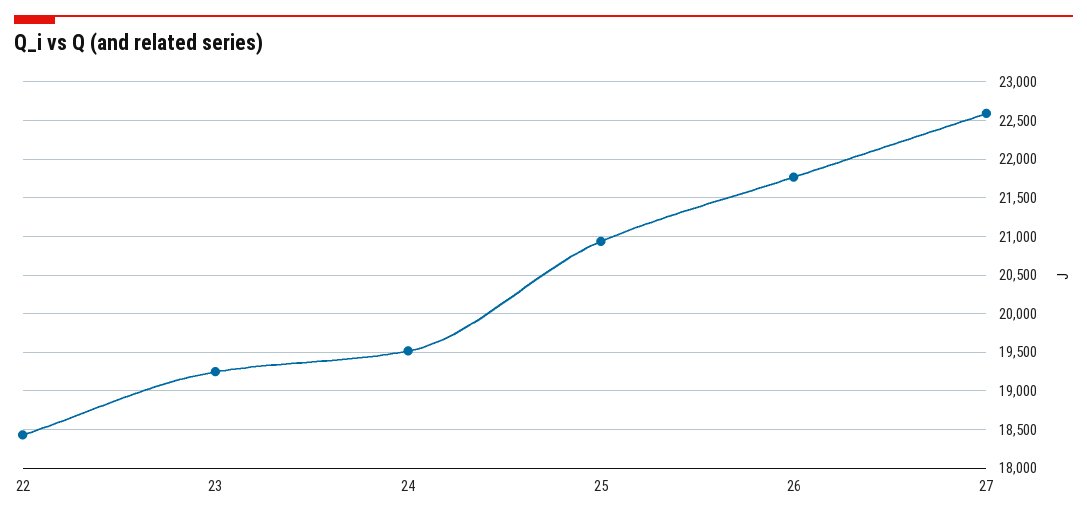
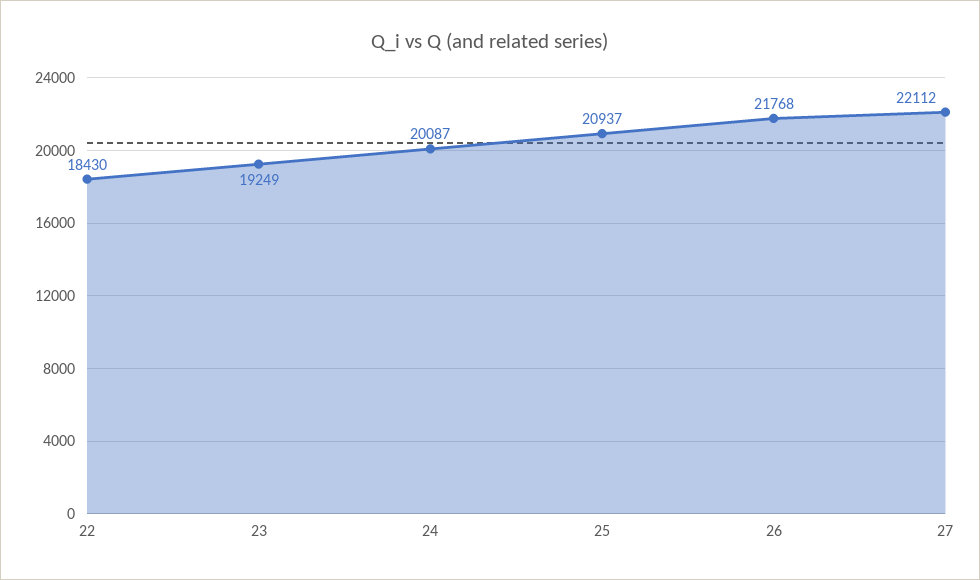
  {
    "22": 18430,
    "23": 19249,
-   "24": 19500,
+   "24": 20087,
    "25": 20937,
    "26": 21768,
-   "27": 22600
+   "27": 22112
  }

